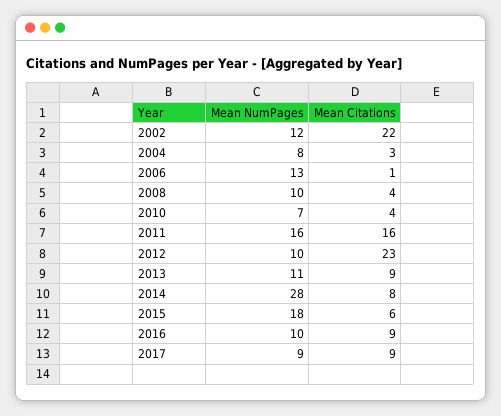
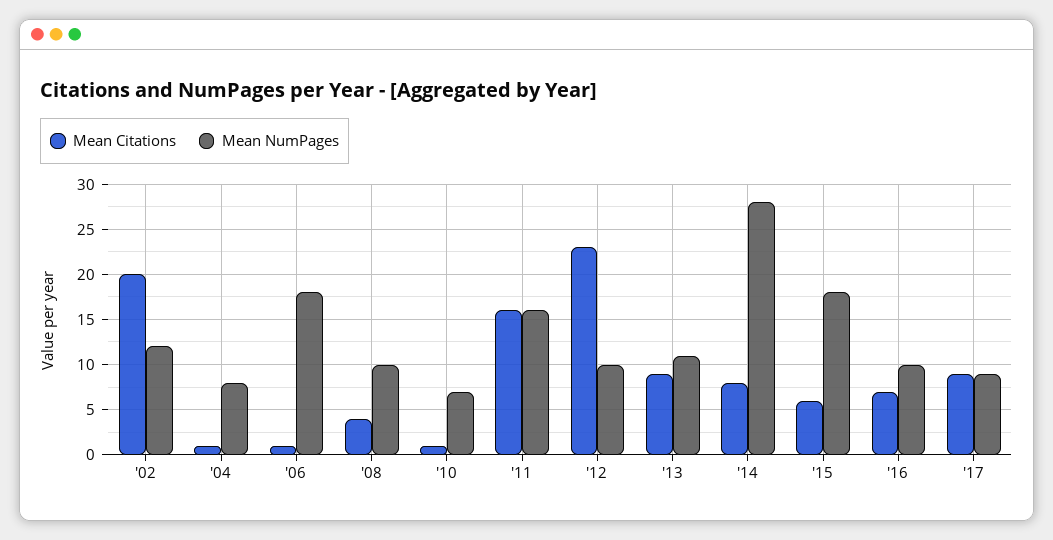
  {
    "Mean NumPages": {
      "2002": 12,
      "2004": 8,
-     "2006": 13,
+     "2006": 18,
      "2008": 10,
      "2010": 7,
      "2011": 16,
      "2012": 10,
      "2013": 11,
      "2014": 28,
      "2015": 18,
      "2016": 10,
      "2017": 9
    },
    "Mean Citations": {
-     "2002": 22,
+     "2002": 20,
-     "2004": 3,
+     "2004": 1,
      "2006": 1,
      "2008": 4,
-     "2010": 4,
+     "2010": 1,
      "2011": 16,
      "2012": 23,
      "2013": 9,
      "2014": 8,
      "2015": 6,
-     "2016": 9,
+     "2016": 7,
      "2017": 9
    }
  }

